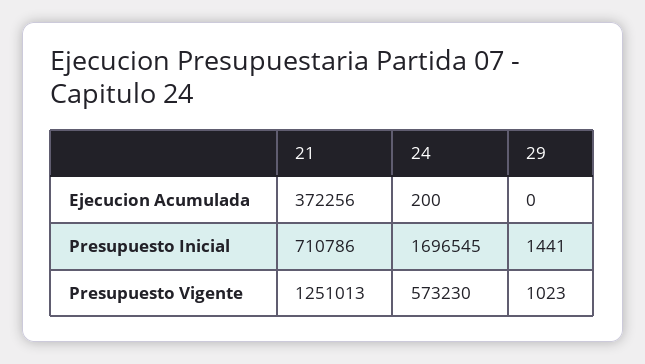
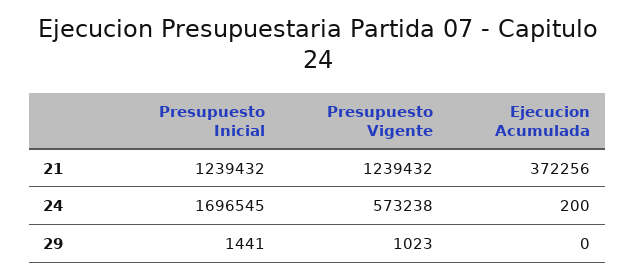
  {
    "21": {
      "Ejecucion Acumulada": 372256,
-     "Presupuesto Inicial": 710786,
+     "Presupuesto Inicial": 1239432,
-     "Presupuesto Vigente": 1251013
+     "Presupuesto Vigente": 1239432
    },
    "24": {
      "Ejecucion Acumulada": 200,
      "Presupuesto Inicial": 1696545,
-     "Presupuesto Vigente": 573230
+     "Presupuesto Vigente": 573238
    },
    "29": {
      "Ejecucion Acumulada": 0,
      "Presupuesto Inicial": 1441,
      "Presupuesto Vigente": 1023
    }
  }

